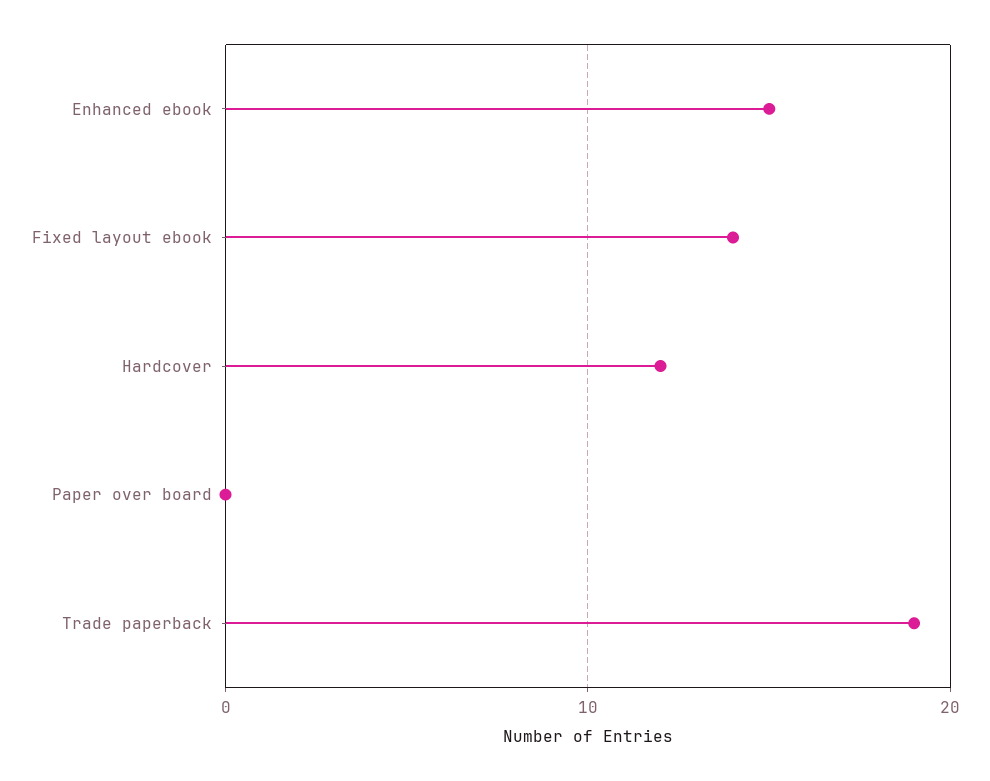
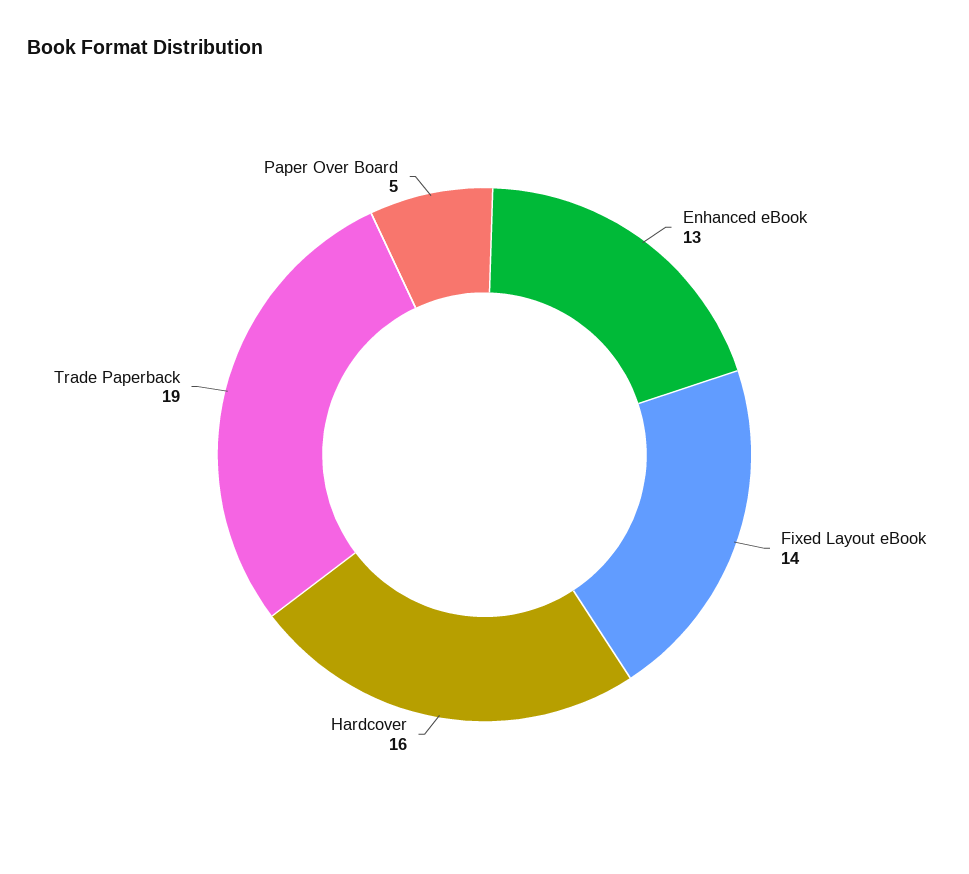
  {
-   "Enhanced ebook": 15,
+   "Enhanced ebook": 13,
    "Fixed layout ebook": 14,
-   "Hardcover": 12,
+   "Hardcover": 16,
-   "Paper over board": 0,
+   "Paper over board": 5,
    "Trade paperback": 19
  }

